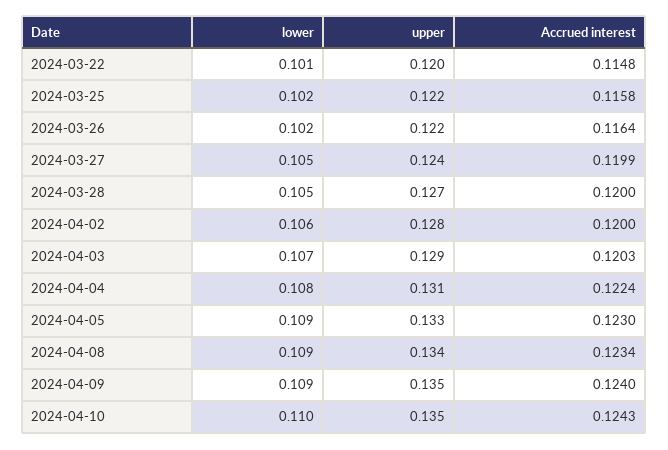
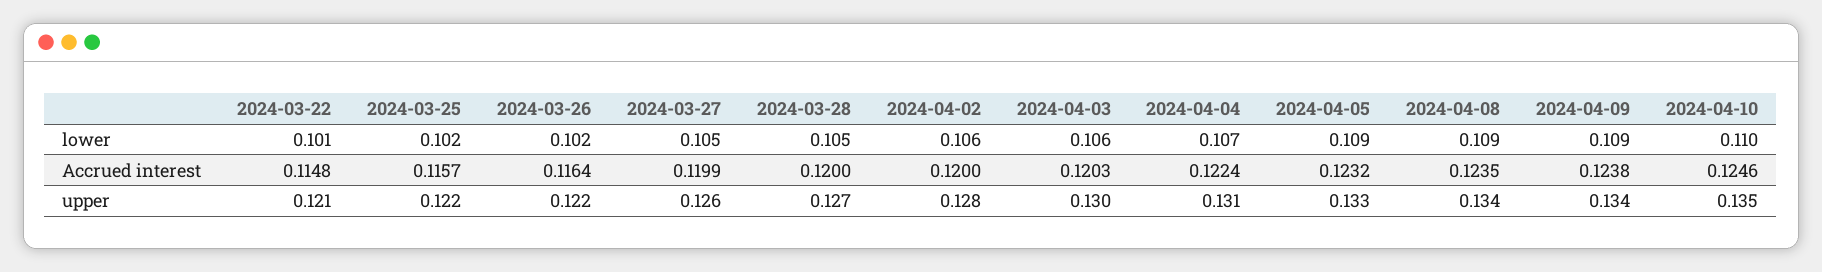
  {
    "lower": {
      "2024-03-22": 0.101,
      "2024-03-25": 0.102,
      "2024-03-26": 0.102,
      "2024-03-27": 0.105,
      "2024-03-28": 0.105,
      "2024-04-02": 0.106,
-     "2024-04-03": 0.107,
+     "2024-04-03": 0.106,
-     "2024-04-04": 0.108,
+     "2024-04-04": 0.107,
      "2024-04-05": 0.109,
      "2024-04-08": 0.109,
      "2024-04-09": 0.109,
      "2024-04-10": 0.11
    },
    "upper": {
-     "2024-03-22": 0.12,
+     "2024-03-22": 0.121,
      "2024-03-25": 0.122,
      "2024-03-26": 0.122,
-     "2024-03-27": 0.124,
+     "2024-03-27": 0.126,
      "2024-03-28": 0.127,
      "2024-04-02": 0.128,
-     "2024-04-03": 0.129,
+     "2024-04-03": 0.13,
      "2024-04-04": 0.131,
      "2024-04-05": 0.133,
      "2024-04-08": 0.134,
-     "2024-04-09": 0.135,
+     "2024-04-09": 0.134,
      "2024-04-10": 0.135
    },
    "Accrued interest": {
      "2024-03-22": 0.1148,
-     "2024-03-25": 0.1158,
+     "2024-03-25": 0.1157,
      "2024-03-26": 0.1164,
      "2024-03-27": 0.1199,
      "2024-03-28": 0.12,
      "2024-04-02": 0.12,
      "2024-04-03": 0.1203,
      "2024-04-04": 0.1224,
-     "2024-04-05": 0.123,
+     "2024-04-05": 0.1232,
-     "2024-04-08": 0.1234,
+     "2024-04-08": 0.1235,
-     "2024-04-09": 0.124,
+     "2024-04-09": 0.1238,
-     "2024-04-10": 0.1243
+     "2024-04-10": 0.1246
    }
  }

